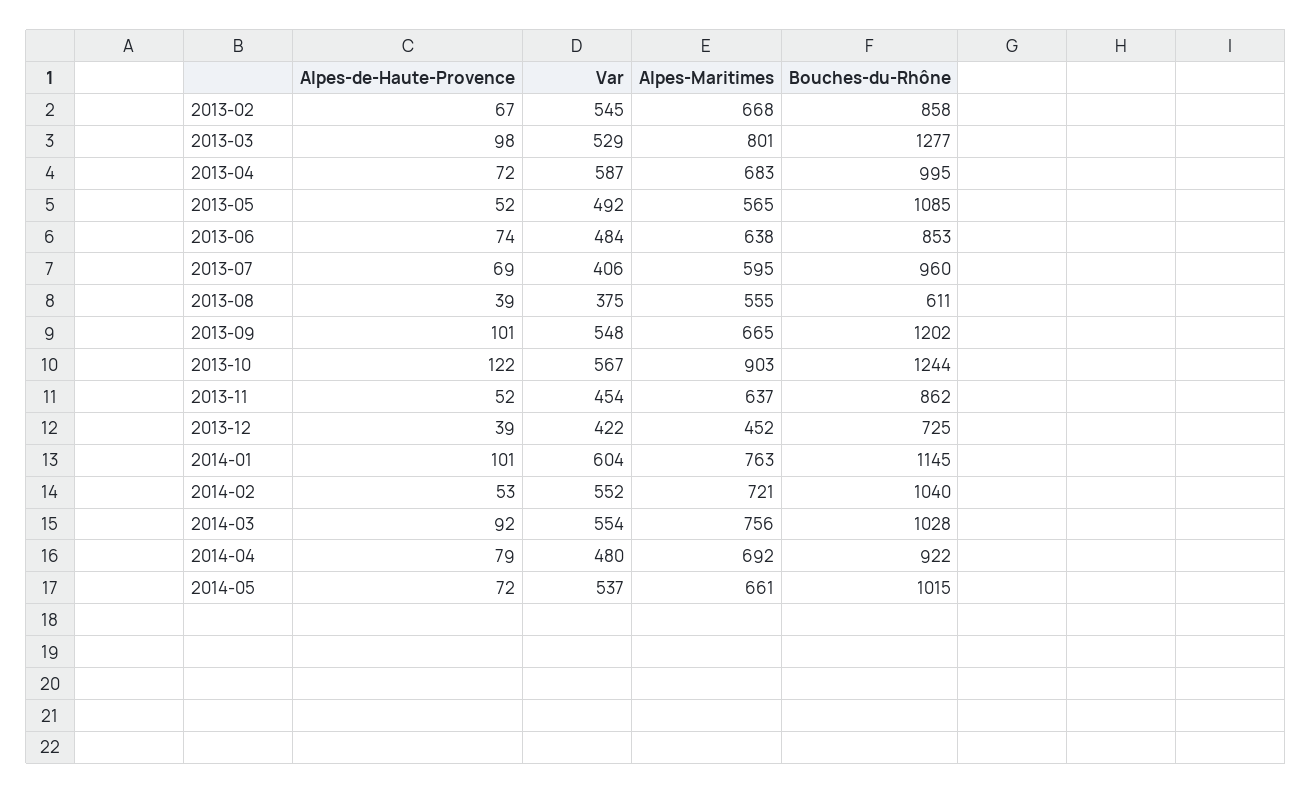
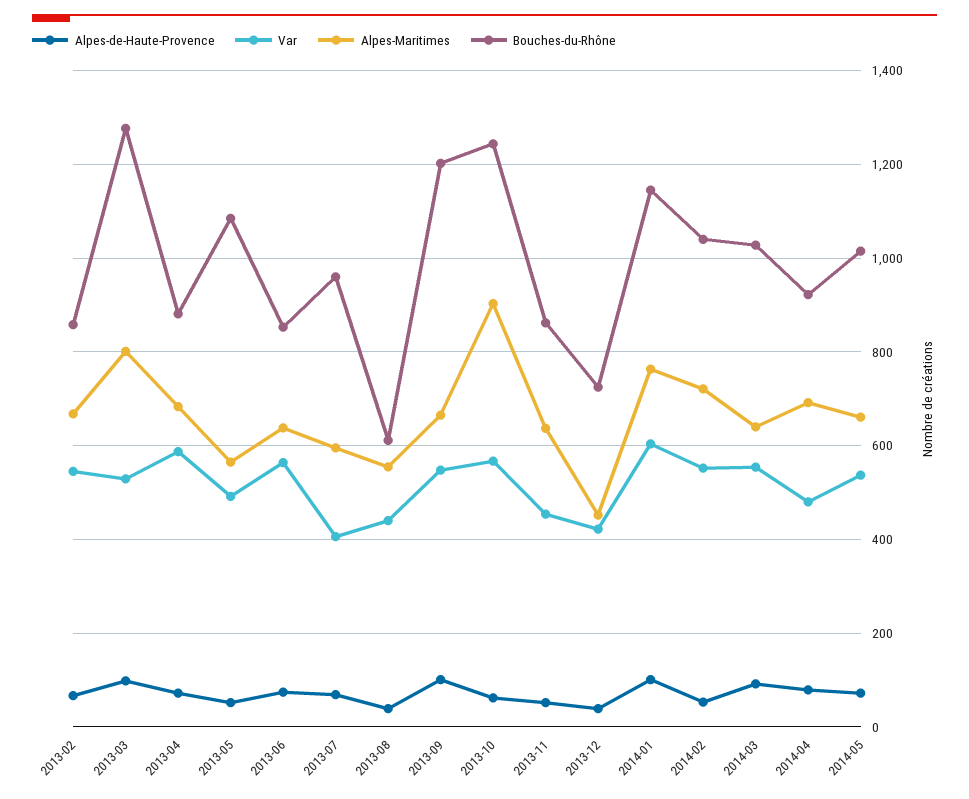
  {
    "Alpes-de-Haute-Provence": {
      "2013-02": 67,
      "2013-03": 98,
      "2013-04": 72,
      "2013-05": 52,
      "2013-06": 74,
      "2013-07": 69,
      "2013-08": 39,
      "2013-09": 101,
-     "2013-10": 122,
+     "2013-10": 60,
      "2013-11": 52,
      "2013-12": 39,
      "2014-01": 101,
      "2014-02": 53,
      "2014-03": 92,
      "2014-04": 79,
      "2014-05": 72
    },
    "Var": {
      "2013-02": 545,
      "2013-03": 529,
      "2013-04": 587,
      "2013-05": 492,
-     "2013-06": 484,
+     "2013-06": 560,
      "2013-07": 406,
-     "2013-08": 375,
+     "2013-08": 440,
      "2013-09": 548,
      "2013-10": 567,
      "2013-11": 454,
      "2013-12": 422,
      "2014-01": 604,
      "2014-02": 552,
      "2014-03": 554,
      "2014-04": 480,
      "2014-05": 537
    },
    "Alpes-Maritimes": {
      "2013-02": 668,
      "2013-03": 801,
      "2013-04": 683,
      "2013-05": 565,
      "2013-06": 638,
      "2013-07": 595,
      "2013-08": 555,
      "2013-09": 665,
      "2013-10": 903,
      "2013-11": 637,
      "2013-12": 452,
      "2014-01": 763,
      "2014-02": 721,
-     "2014-03": 756,
+     "2014-03": 640,
      "2014-04": 692,
      "2014-05": 661
    },
    "Bouches-du-Rhône": {
      "2013-02": 858,
      "2013-03": 1277,
-     "2013-04": 995,
+     "2013-04": 880,
      "2013-05": 1085,
      "2013-06": 853,
      "2013-07": 960,
      "2013-08": 611,
      "2013-09": 1202,
      "2013-10": 1244,
      "2013-11": 862,
      "2013-12": 725,
      "2014-01": 1145,
      "2014-02": 1040,
      "2014-03": 1028,
      "2014-04": 922,
      "2014-05": 1015
    }
  }

